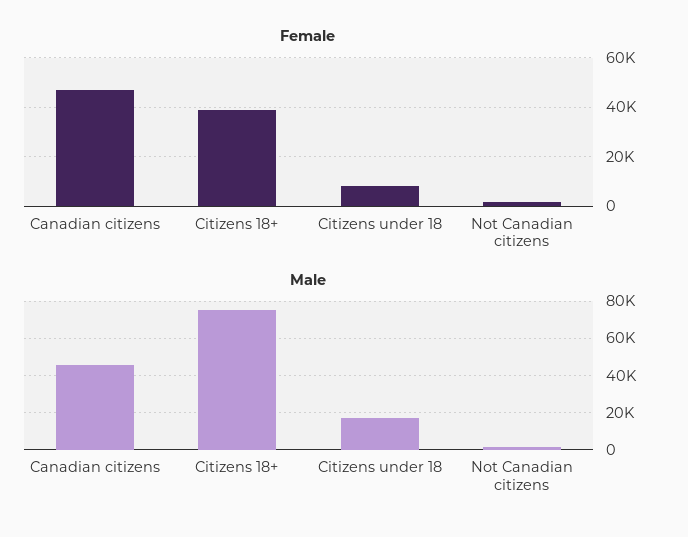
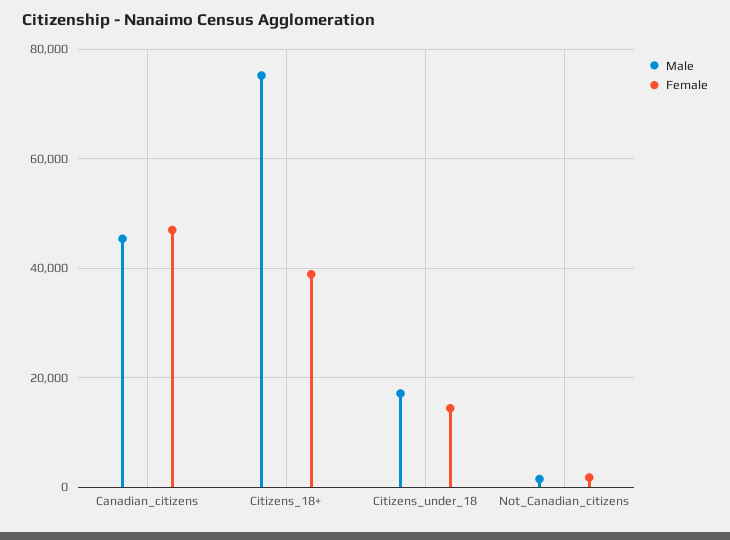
  {
    "Female": {
      "Canadian citizens": 46000,
      "Citizens 18+": 38000,
-     "Citizens under 18": 7500,
+     "Citizens under 18": 14000,
      "Not Canadian citizens": 2000
    },
    "Male": {
      "Canadian citizens": 46000,
      "Citizens 18+": 76000,
      "Citizens under 18": 18000,
      "Not Canadian citizens": 2000
    }
  }

